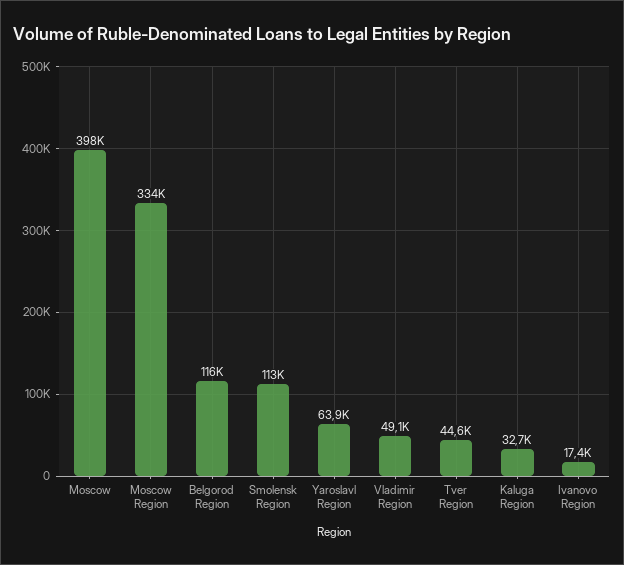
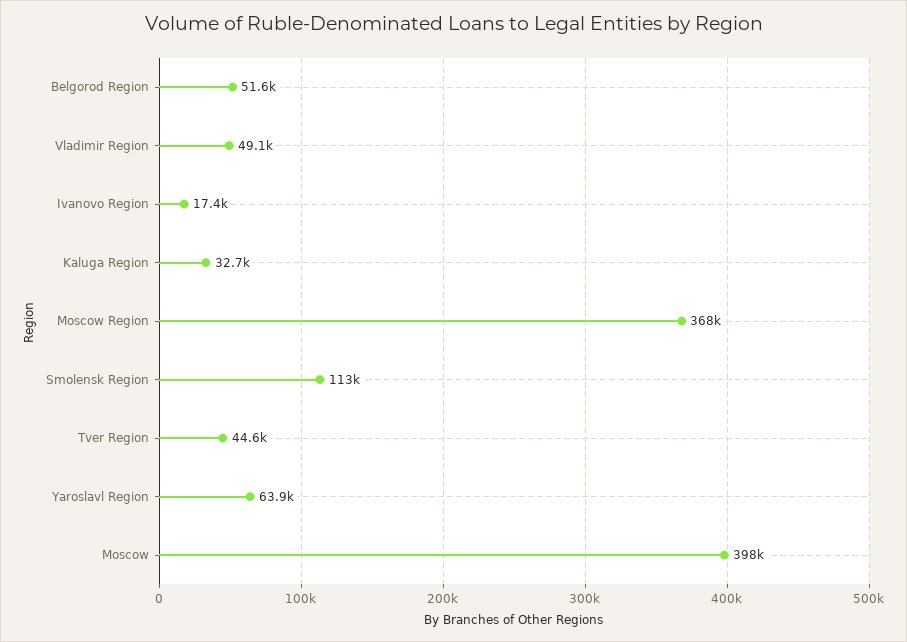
  {
    "Moscow": 398000,
-   "Moscow Region": 334000,
+   "Moscow Region": 368000,
-   "Belgorod Region": 116000,
+   "Belgorod Region": 51600,
    "Smolensk Region": 113000,
    "Yaroslavl Region": 63900,
    "Vladimir Region": 49100,
    "Tver Region": 44600,
    "Kaluga Region": 32700,
    "Ivanovo Region": 17400
  }

